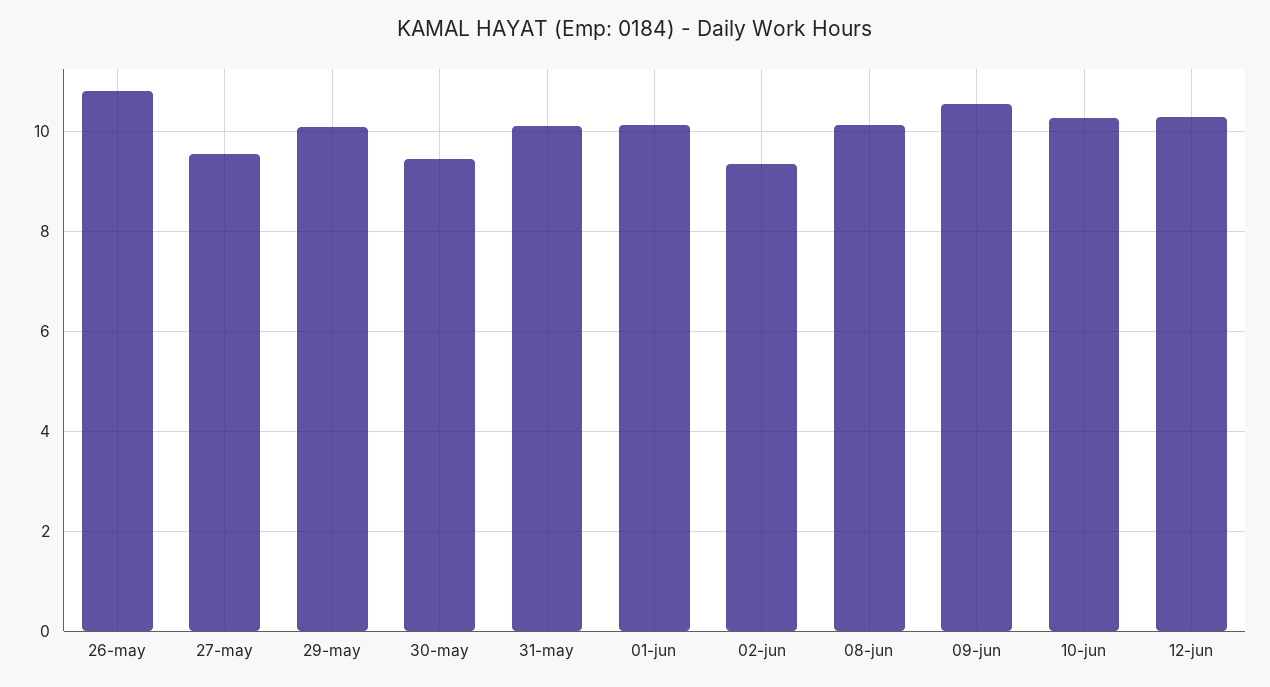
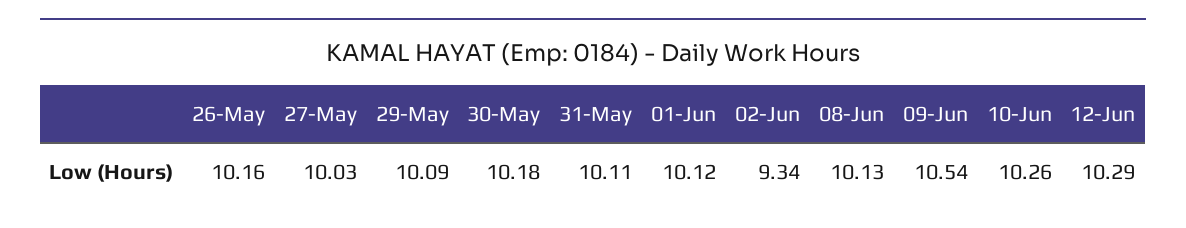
  {
-   "26-may": 10.8,
+   "26-may": 10.16,
-   "27-may": 9.6,
+   "27-may": 10.03,
    "29-may": 10.09,
-   "30-may": 9.4,
+   "30-may": 10.18,
    "31-may": 10.11,
    "01-jun": 10.12,
    "02-jun": 9.34,
    "08-jun": 10.13,
    "09-jun": 10.54,
    "10-jun": 10.26,
    "12-jun": 10.29
  }

